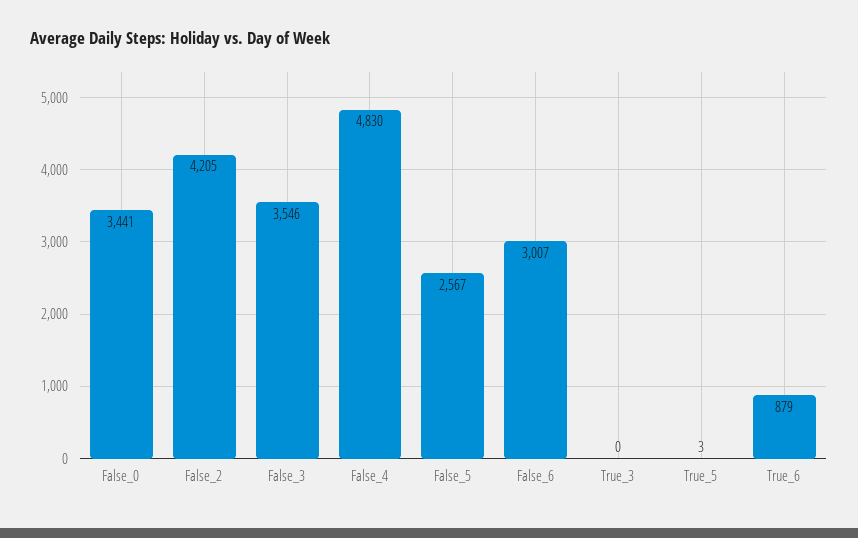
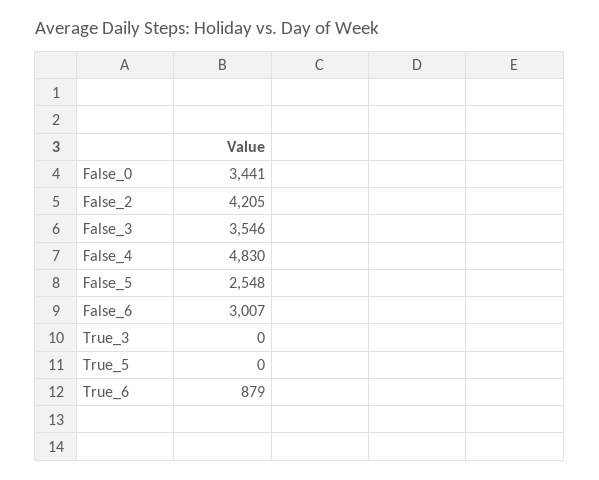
  {
    "False_0": 3441,
    "False_2": 4205,
    "False_3": 3546,
    "False_4": 4830,
-   "False_5": 2567,
+   "False_5": 2548,
    "False_6": 3007,
    "True_3": 0,
-   "True_5": 3,
+   "True_5": 0,
    "True_6": 879
  }

